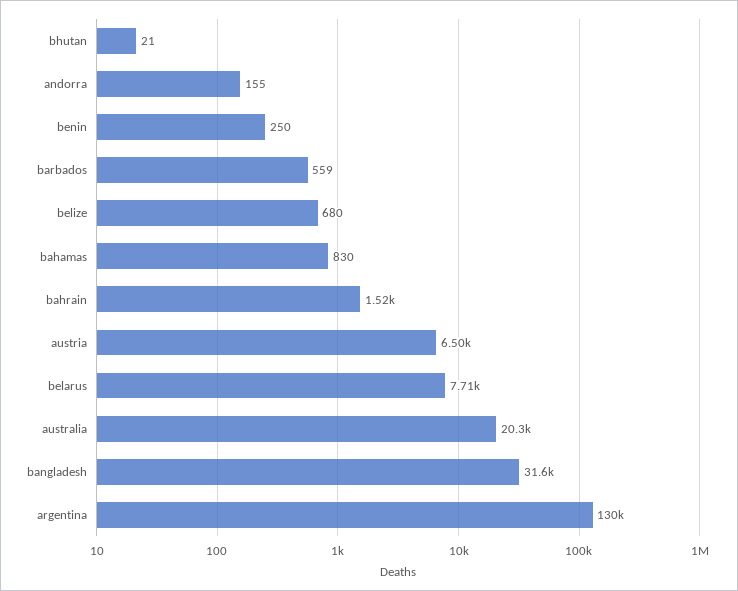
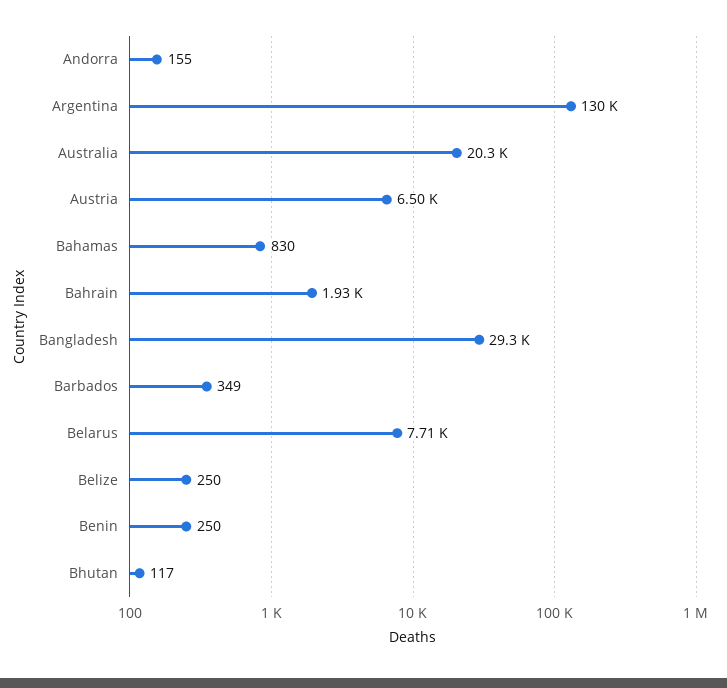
  {
-   "bhutan": 21,
+   "bhutan": 117,
    "andorra": 155,
    "benin": 250,
-   "barbados": 559,
+   "barbados": 349,
-   "belize": 680,
+   "belize": 250,
    "bahamas": 830,
-   "bahrain": 1520,
+   "bahrain": 1930,
    "austria": 6500,
    "belarus": 7710,
    "australia": 20300,
-   "bangladesh": 31600,
+   "bangladesh": 29300,
    "argentina": 130000
  }

